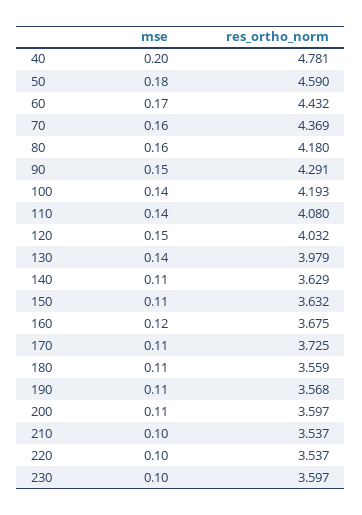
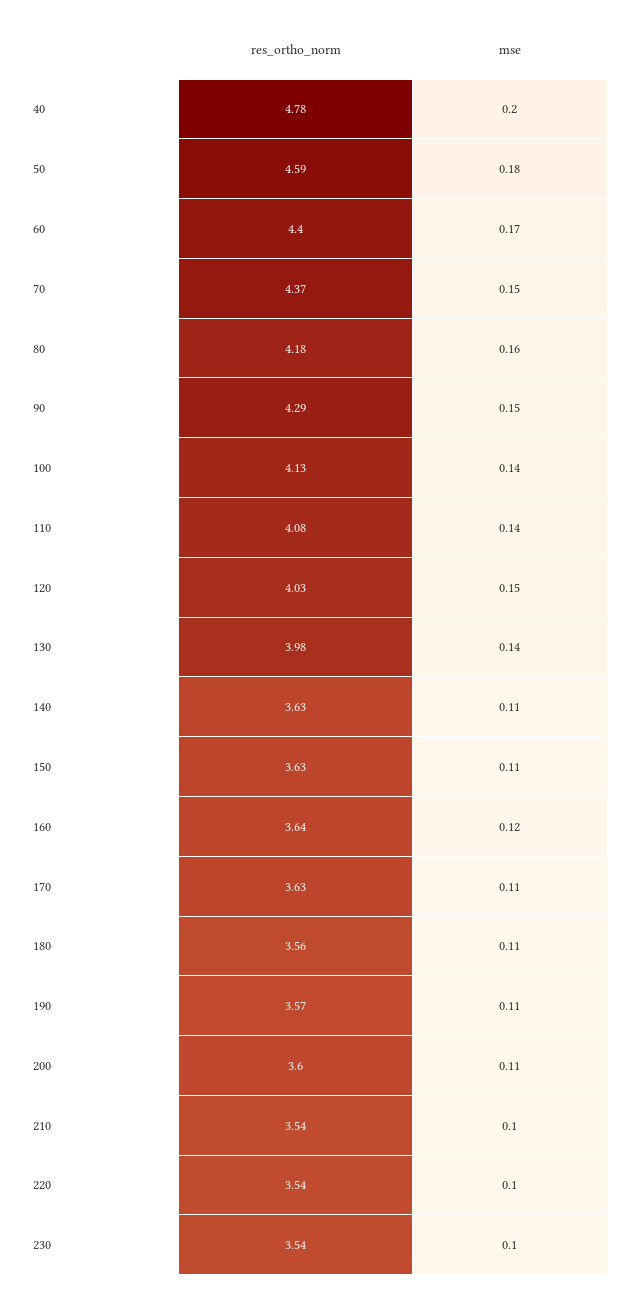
  {
    "mse": {
      "40": 0.2,
      "50": 0.18,
      "60": 0.17,
-     "70": 0.16,
+     "70": 0.15,
      "80": 0.16,
      "90": 0.15,
      "100": 0.14,
      "110": 0.14,
      "120": 0.15,
      "130": 0.14,
      "140": 0.11,
      "150": 0.11,
      "160": 0.12,
      "170": 0.11,
      "180": 0.11,
      "190": 0.11,
      "200": 0.11,
      "210": 0.1,
      "220": 0.1,
      "230": 0.1
    },
    "res_ortho_norm": {
      "40": 4.781,
      "50": 4.59,
-     "60": 4.432,
+     "60": 4.4,
      "70": 4.369,
      "80": 4.18,
      "90": 4.291,
-     "100": 4.193,
+     "100": 4.13,
      "110": 4.08,
      "120": 4.032,
      "130": 3.979,
      "140": 3.629,
      "150": 3.632,
-     "160": 3.675,
+     "160": 3.64,
-     "170": 3.725,
+     "170": 3.63,
      "180": 3.559,
      "190": 3.568,
      "200": 3.597,
      "210": 3.537,
      "220": 3.537,
-     "230": 3.597
+     "230": 3.54
    }
  }

